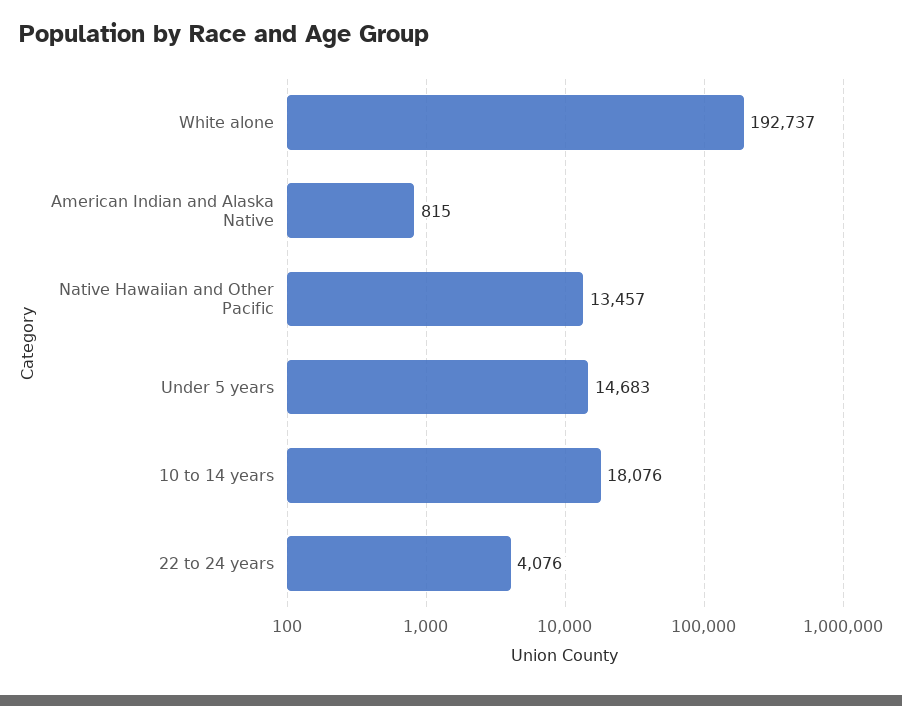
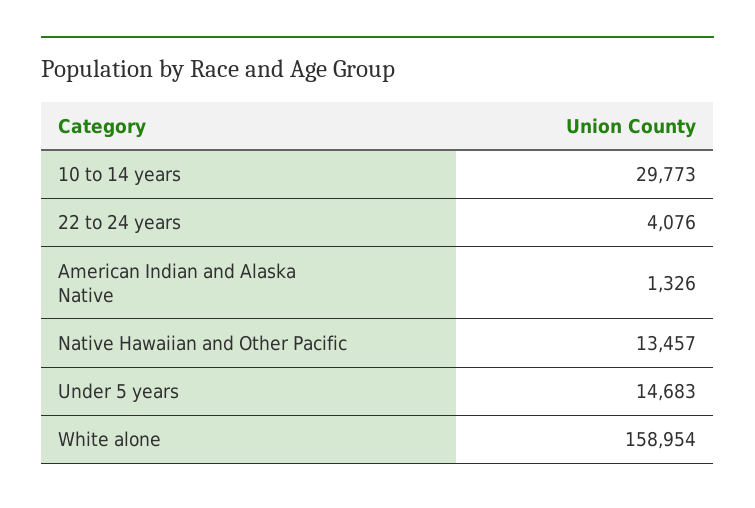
  {
-   "White alone": 192737,
+   "White alone": 158954,
-   "American Indian and Alaska Native": 815,
+   "American Indian and Alaska Native": 1326,
    "Native Hawaiian and Other Pacific": 13457,
    "Under 5 years": 14683,
-   "10 to 14 years": 18076,
+   "10 to 14 years": 29773,
    "22 to 24 years": 4076
  }

